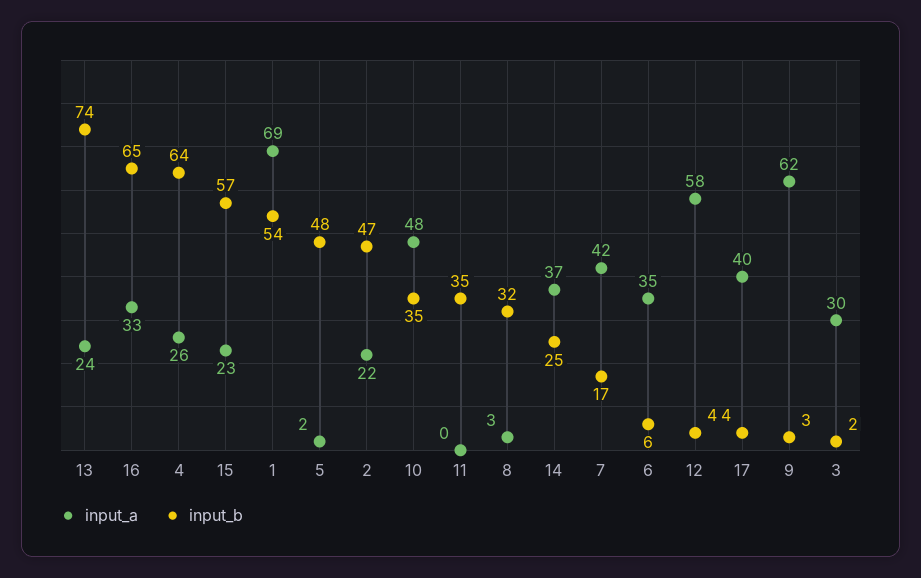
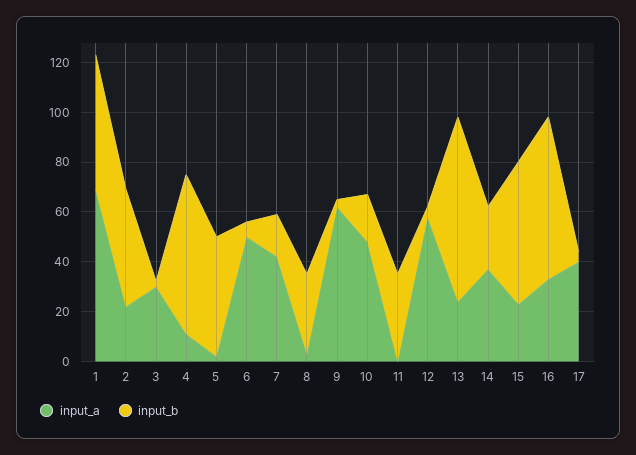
  {
    "input_a": {
      "13": 24,
      "16": 33,
-     "4": 26,
+     "4": 10,
      "15": 23,
      "1": 69,
      "5": 2,
      "2": 22,
      "10": 48,
      "11": 0,
      "8": 3,
      "14": 37,
      "7": 42,
-     "6": 35,
+     "6": 50,
      "12": 58,
      "17": 40,
      "9": 62,
      "3": 30
    },
    "input_b": {
      "13": 74,
      "16": 65,
      "4": 64,
      "15": 57,
      "1": 54,
      "5": 48,
      "2": 47,
-     "10": 35,
+     "10": 20,
      "11": 35,
      "8": 32,
      "14": 25,
      "7": 17,
      "6": 6,
      "12": 4,
      "17": 4,
      "9": 3,
      "3": 2
    }
  }

